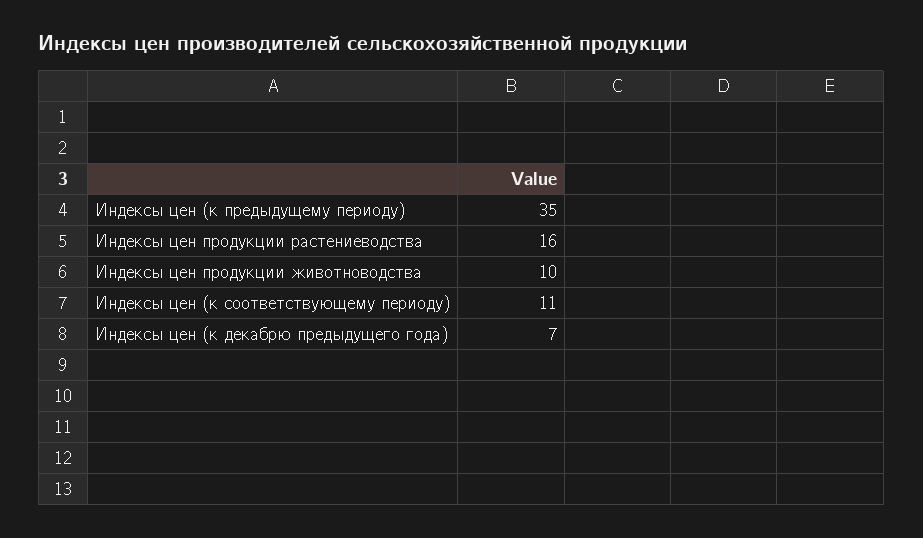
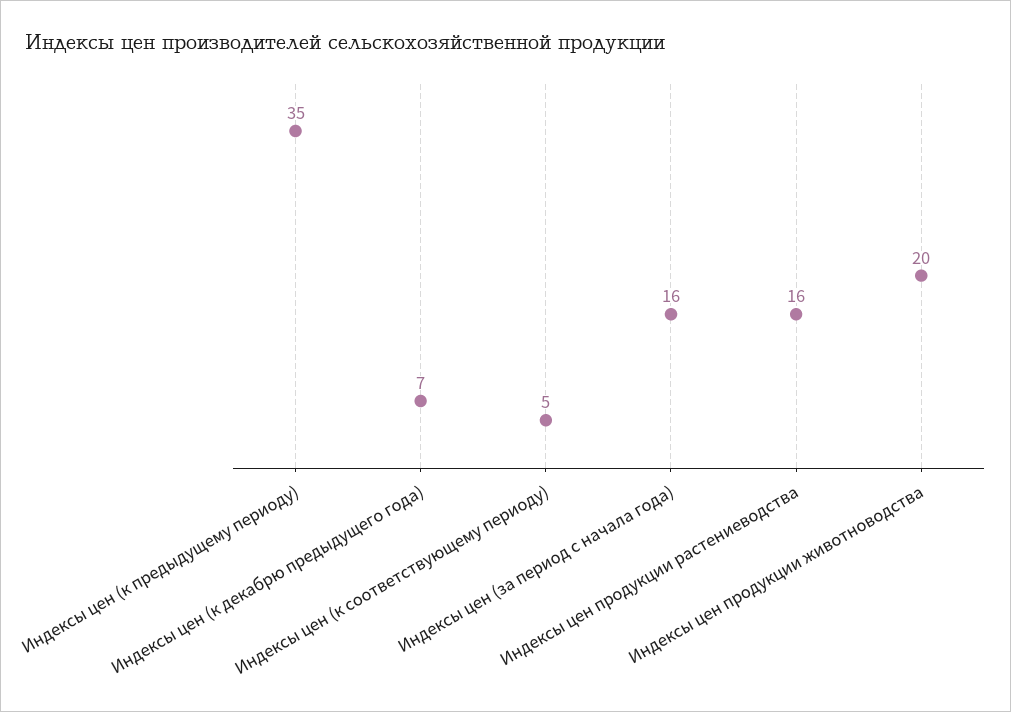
  {
    "Индексы цен (к предыдущему периоду)": 35,
    "Индексы цен продукции растениеводства": 16,
-   "Индексы цен продукции животноводства": 10,
+   "Индексы цен продукции животноводства": 20,
-   "Индексы цен (к соответствующему периоду)": 11,
+   "Индексы цен (к соответствующему периоду)": 5,
-   "Индексы цен (к декабрю предыдущего года)": 7
+   "Индексы цен (к декабрю предыдущего года)": 7,
+   "Индексы цен (за период с начала года)": 16
  }

